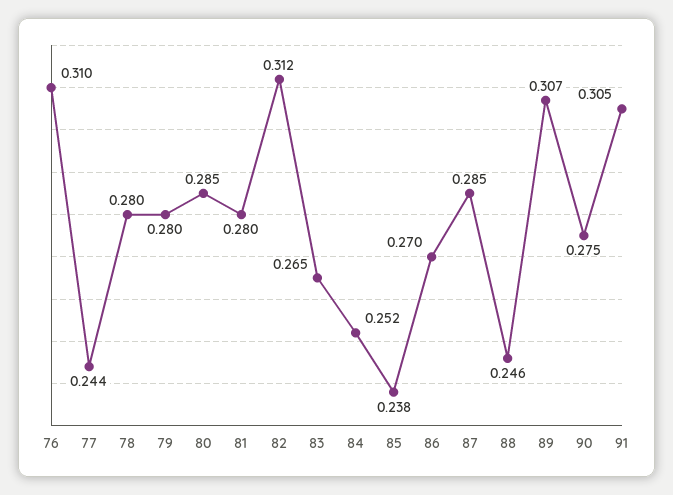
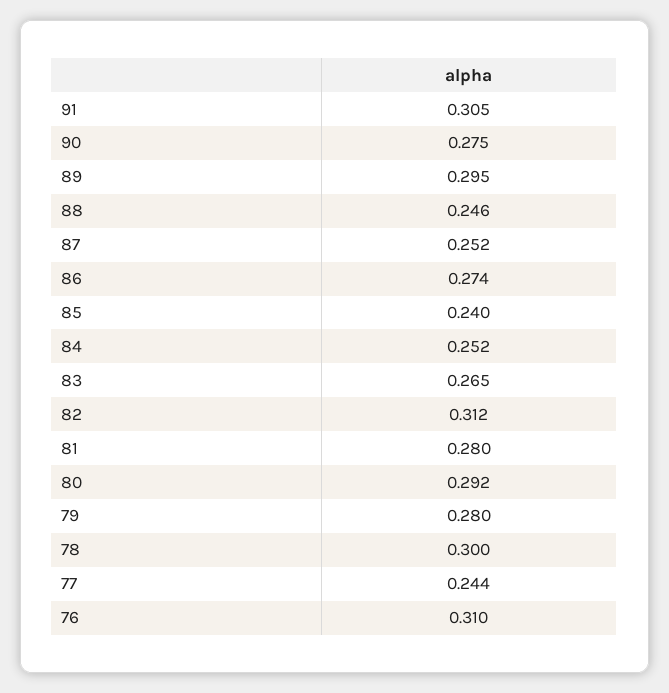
  {
    "76": 0.31,
    "77": 0.244,
-   "78": 0.28,
+   "78": 0.3,
    "79": 0.28,
-   "80": 0.285,
+   "80": 0.292,
    "81": 0.28,
    "82": 0.312,
    "83": 0.265,
    "84": 0.252,
-   "85": 0.238,
+   "85": 0.24,
-   "86": 0.27,
+   "86": 0.274,
-   "87": 0.285,
+   "87": 0.252,
    "88": 0.246,
-   "89": 0.307,
+   "89": 0.295,
    "90": 0.275,
    "91": 0.305
  }

